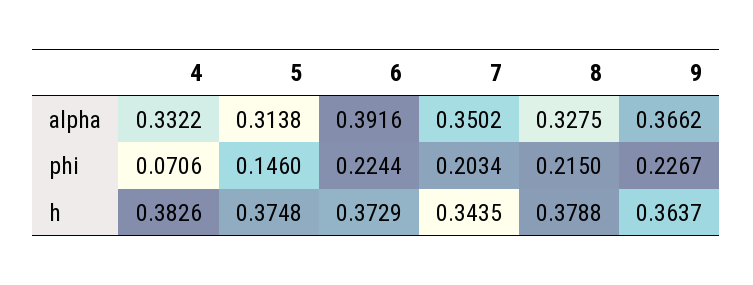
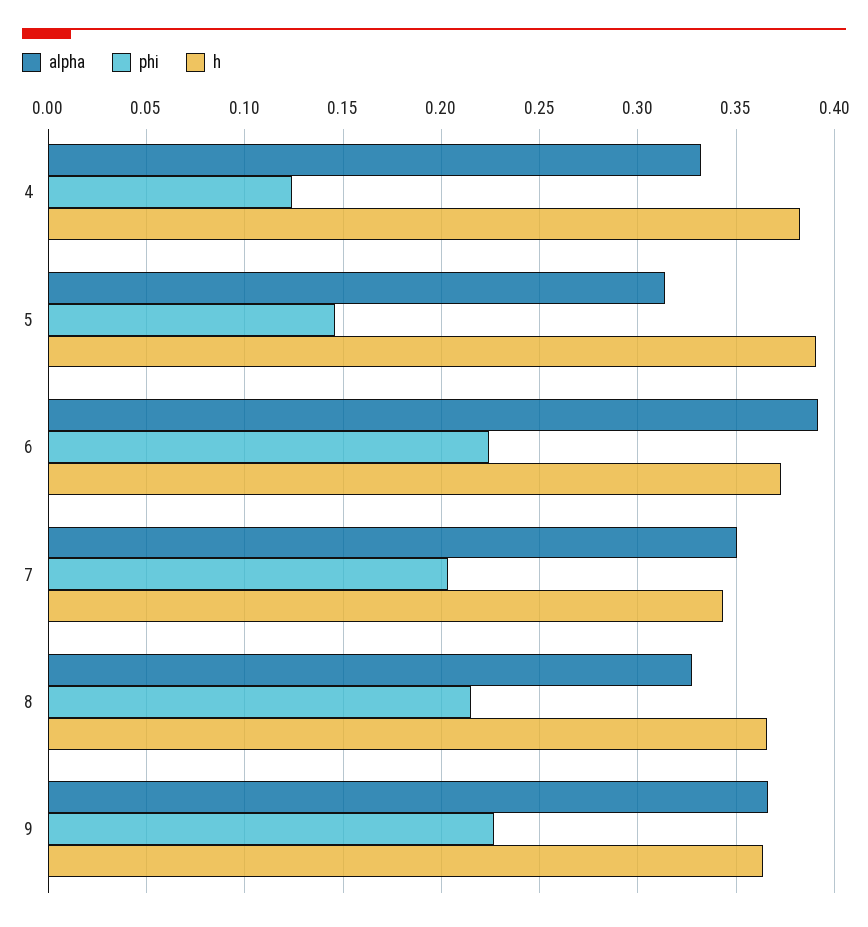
  {
    "alpha": {
      "4": 0.3322,
      "5": 0.3138,
      "6": 0.3916,
      "7": 0.3502,
      "8": 0.3275,
      "9": 0.3662
    },
    "phi": {
-     "4": 0.0706,
+     "4": 0.125,
      "5": 0.146,
      "6": 0.2244,
      "7": 0.2034,
      "8": 0.215,
      "9": 0.2267
    },
    "h": {
      "4": 0.3826,
-     "5": 0.3748,
+     "5": 0.39,
      "6": 0.3729,
      "7": 0.3435,
-     "8": 0.3788,
+     "8": 0.365,
      "9": 0.3637
    }
  }

